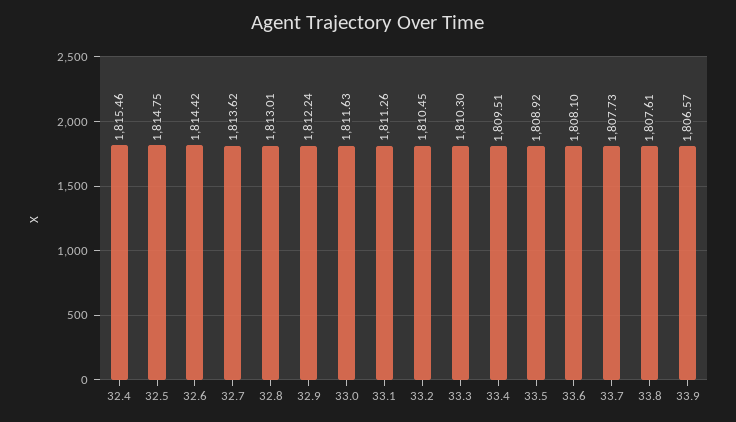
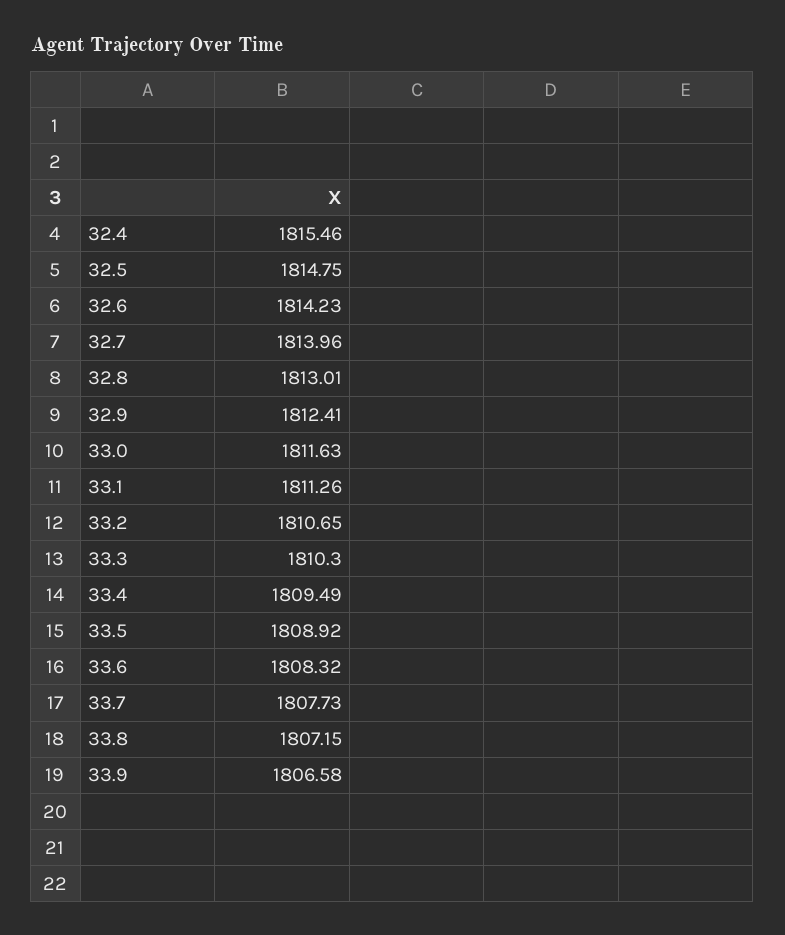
  {
    "32.4": 1815.46,
    "32.5": 1814.75,
-   "32.6": 1814.42,
+   "32.6": 1814.23,
-   "32.7": 1813.62,
+   "32.7": 1813.96,
    "32.8": 1813.01,
-   "32.9": 1812.24,
+   "32.9": 1812.41,
    "33.0": 1811.63,
    "33.1": 1811.26,
-   "33.2": 1810.45,
+   "33.2": 1810.65,
    "33.3": 1810.3,
-   "33.4": 1809.51,
+   "33.4": 1809.49,
    "33.5": 1808.92,
-   "33.6": 1808.1,
+   "33.6": 1808.32,
    "33.7": 1807.73,
-   "33.8": 1807.61,
+   "33.8": 1807.15,
-   "33.9": 1806.57
+   "33.9": 1806.58
  }

